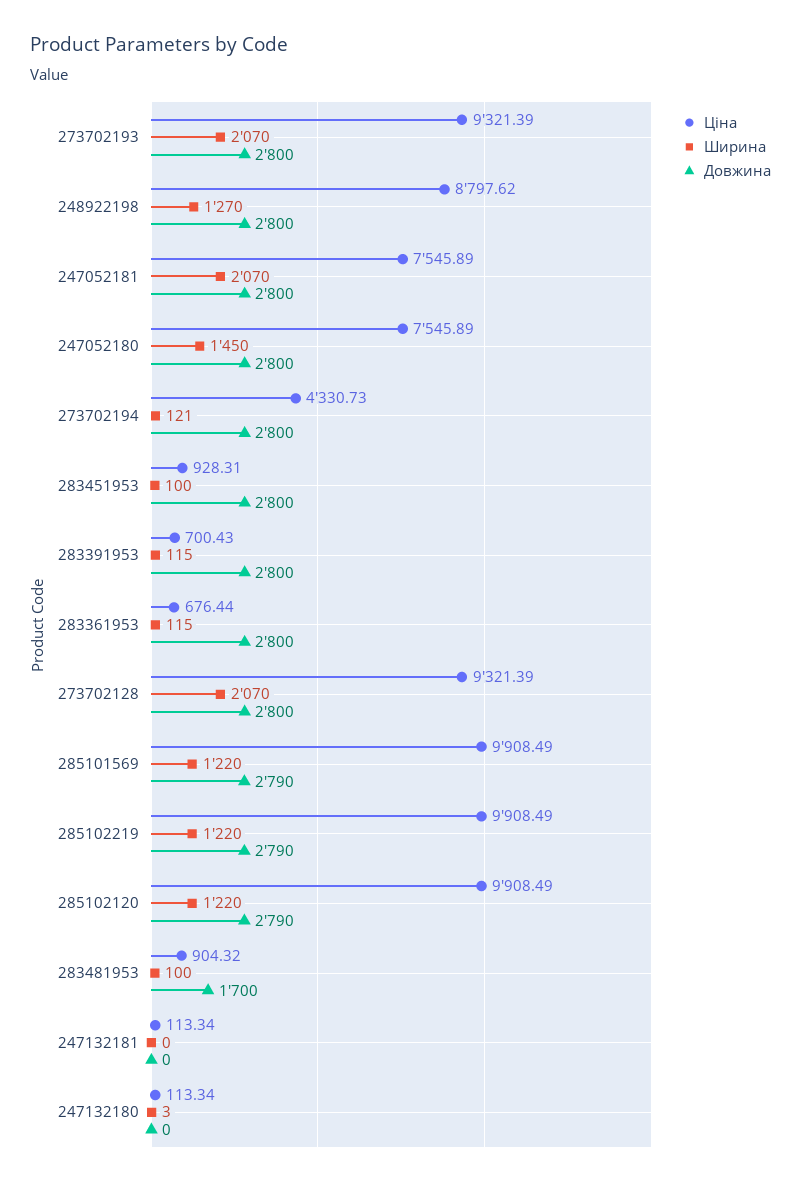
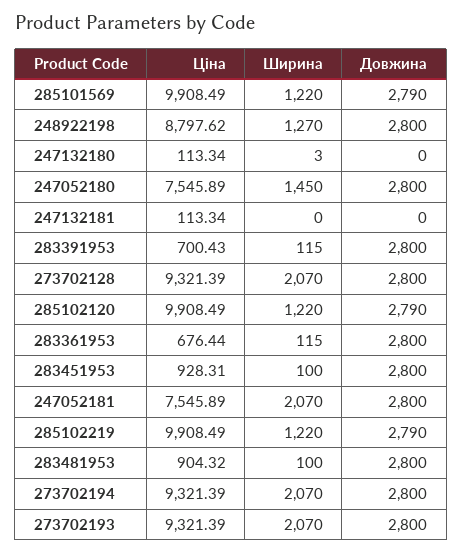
  {
    "Ціна": {
      "273702193": 9321.39,
      "248922198": 8797.62,
      "247052181": 7545.89,
      "247052180": 7545.89,
-     "273702194": 4330.73,
+     "273702194": 9321.39,
      "283451953": 928.31,
      "283391953": 700.43,
      "283361953": 676.44,
      "273702128": 9321.39,
      "285101569": 9908.49,
      "285102219": 9908.49,
      "285102120": 9908.49,
      "283481953": 904.32,
      "247132181": 113.34,
      "247132180": 113.34
    },
    "Ширина": {
      "273702193": 2070,
      "248922198": 1270,
      "247052181": 2070,
      "247052180": 1450,
-     "273702194": 121,
+     "273702194": 2070,
      "283451953": 100,
      "283391953": 115,
      "283361953": 115,
      "273702128": 2070,
      "285101569": 1220,
      "285102219": 1220,
      "285102120": 1220,
      "283481953": 100,
      "247132181": 0,
      "247132180": 3
    },
    "Довжина": {
      "273702193": 2800,
      "248922198": 2800,
      "247052181": 2800,
      "247052180": 2800,
      "273702194": 2800,
      "283451953": 2800,
      "283391953": 2800,
      "283361953": 2800,
      "273702128": 2800,
      "285101569": 2790,
      "285102219": 2790,
      "285102120": 2790,
-     "283481953": 1700,
+     "283481953": 2800,
      "247132181": 0,
      "247132180": 0
    }
  }

